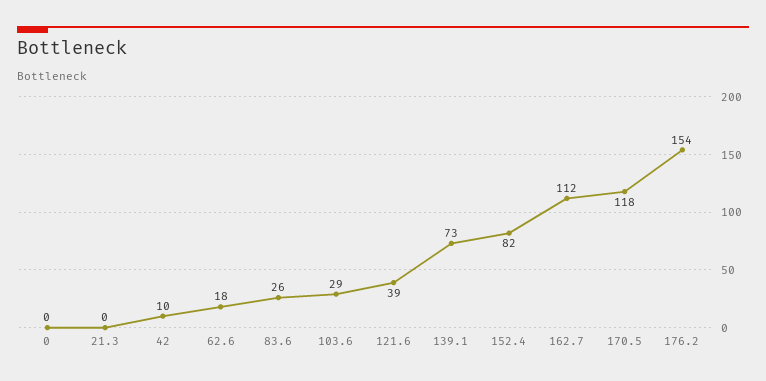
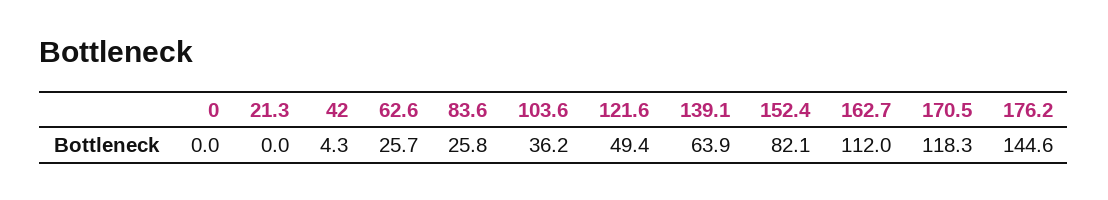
  {
    "0": 0,
    "21.3": 0,
-   "42": 10,
+   "42": 4.3,
-   "62.6": 18,
+   "62.6": 25.7,
    "83.6": 25.8,
-   "103.6": 29,
+   "103.6": 36.2,
-   "121.6": 39,
+   "121.6": 49.4,
-   "139.1": 73,
+   "139.1": 63.9,
    "152.4": 82.1,
    "162.7": 112,
    "170.5": 118.3,
-   "176.2": 154
+   "176.2": 144.6
  }

